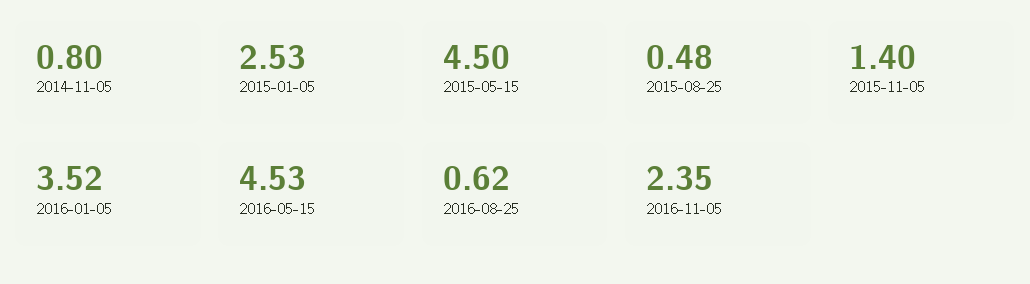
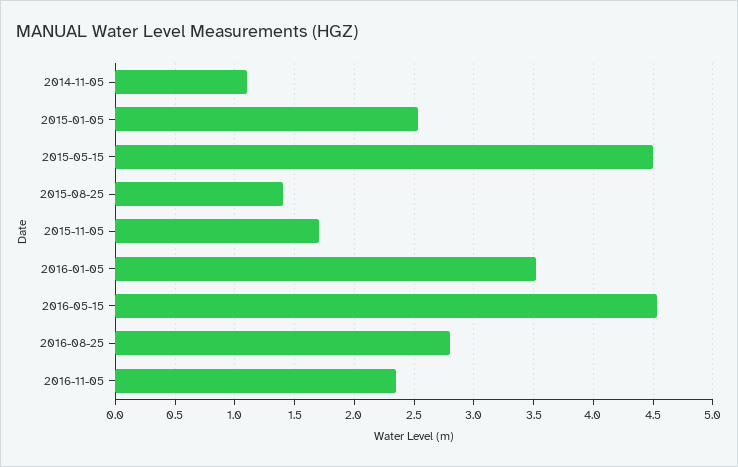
  {
-   "2014-11-05": 0.8,
+   "2014-11-05": 1.1,
    "2015-01-05": 2.53,
    "2015-05-15": 4.5,
-   "2015-08-25": 0.48,
+   "2015-08-25": 1.4,
-   "2015-11-05": 1.4,
+   "2015-11-05": 1.7,
    "2016-01-05": 3.52,
    "2016-05-15": 4.53,
-   "2016-08-25": 0.62,
+   "2016-08-25": 2.8,
    "2016-11-05": 2.35
  }

